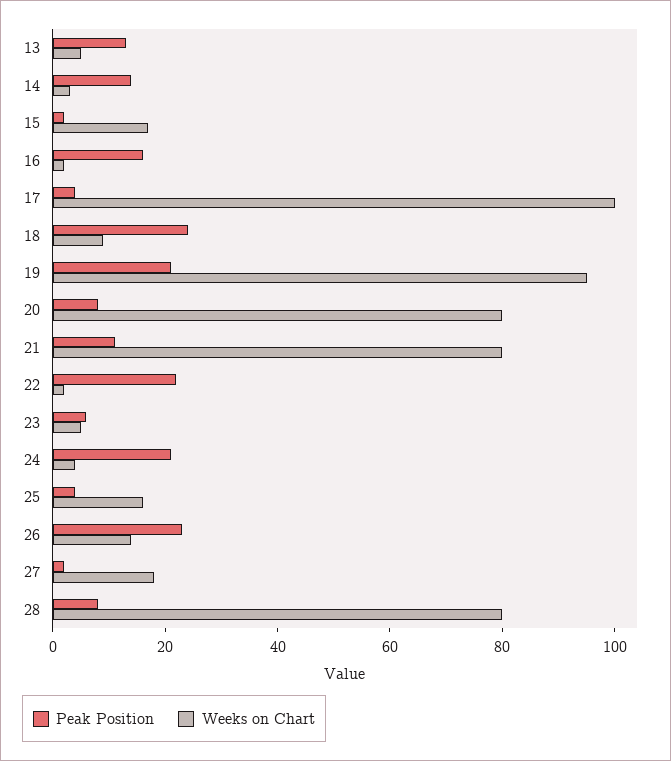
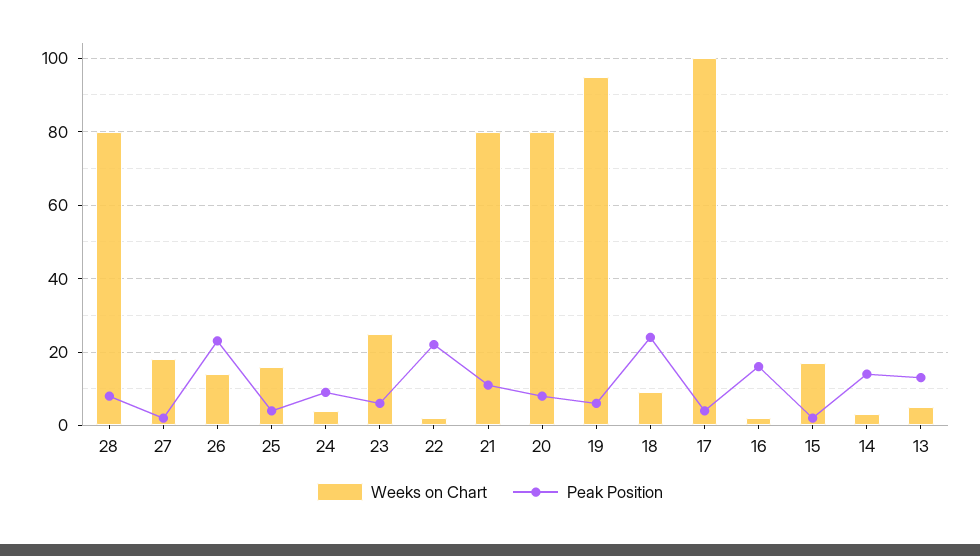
  {
    "Peak Position": {
      "13": 15,
      "14": 15,
      "15": 0,
      "16": 15,
      "17": 5,
      "18": 25,
-     "19": 20,
+     "19": 5,
      "20": 10,
      "21": 10,
      "22": 20,
      "23": 5,
-     "24": 20,
+     "24": 10,
      "25": 5,
      "26": 25,
      "27": 0,
      "28": 10
    },
    "Weeks on Chart": {
      "13": 5,
      "14": 5,
      "15": 15,
      "16": 0,
      "17": 100,
      "18": 10,
      "19": 95,
      "20": 80,
      "21": 80,
      "22": 0,
-     "23": 5,
+     "23": 25,
      "24": 5,
      "25": 15,
      "26": 15,
      "27": 20,
      "28": 80
    }
  }

